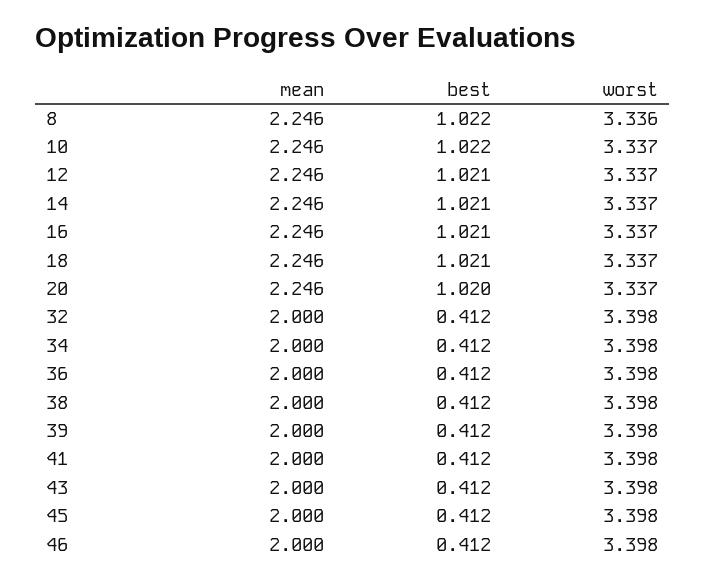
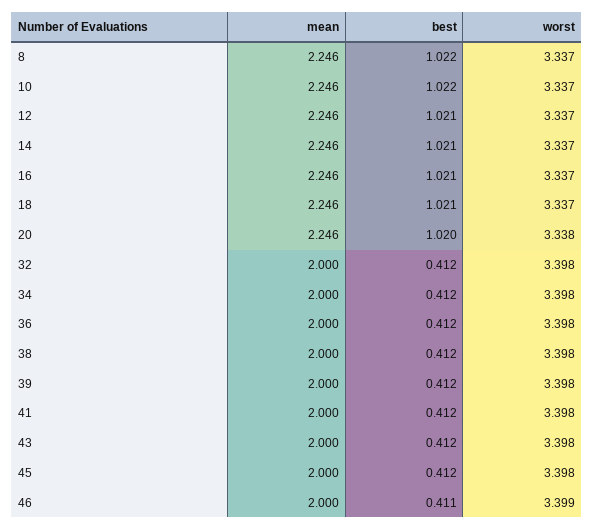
  {
    "mean": {
      "8": 2.246,
      "10": 2.246,
      "12": 2.246,
      "14": 2.246,
      "16": 2.246,
      "18": 2.246,
      "20": 2.246,
      "32": 2,
      "34": 2,
      "36": 2,
      "38": 2,
      "39": 2,
      "41": 2,
      "43": 2,
      "45": 2,
      "46": 2
    },
    "best": {
      "8": 1.022,
      "10": 1.022,
      "12": 1.021,
      "14": 1.021,
      "16": 1.021,
      "18": 1.021,
      "20": 1.02,
      "32": 0.412,
      "34": 0.412,
      "36": 0.412,
      "38": 0.412,
      "39": 0.412,
      "41": 0.412,
      "43": 0.412,
      "45": 0.412,
-     "46": 0.412
+     "46": 0.411
    },
    "worst": {
-     "8": 3.336,
+     "8": 3.337,
      "10": 3.337,
      "12": 3.337,
      "14": 3.337,
      "16": 3.337,
      "18": 3.337,
-     "20": 3.337,
+     "20": 3.338,
      "32": 3.398,
      "34": 3.398,
      "36": 3.398,
      "38": 3.398,
      "39": 3.398,
      "41": 3.398,
      "43": 3.398,
      "45": 3.398,
-     "46": 3.398
+     "46": 3.399
    }
  }

